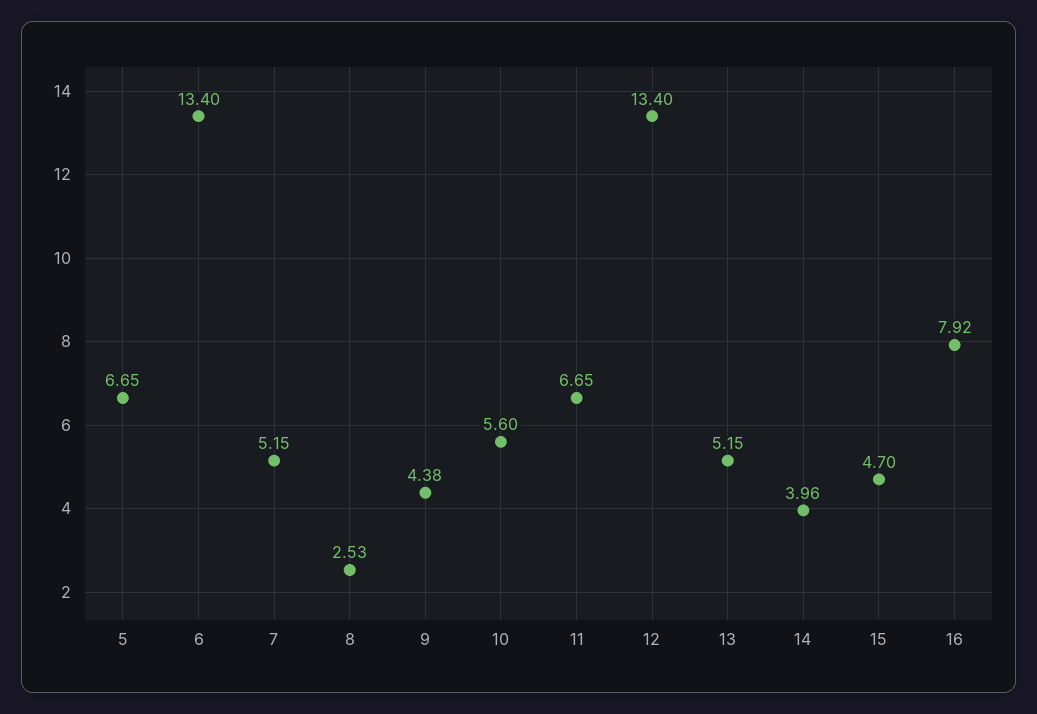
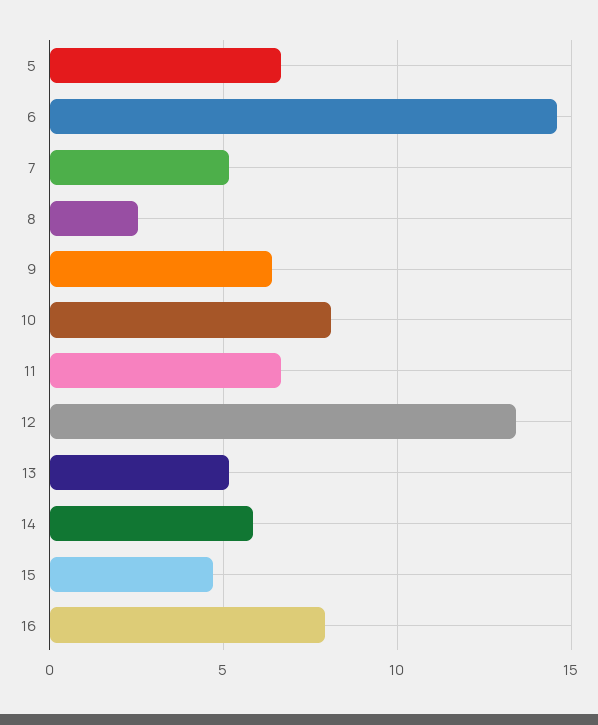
  {
    "5": 6.65,
-   "6": 13.4,
+   "6": 14.5,
    "7": 5.15,
    "8": 2.53,
-   "9": 4.38,
+   "9": 6.5,
-   "10": 5.6,
+   "10": 8,
    "11": 6.65,
    "12": 13.4,
    "13": 5.15,
-   "14": 3.96,
+   "14": 6,
    "15": 4.7,
    "16": 7.92
  }

